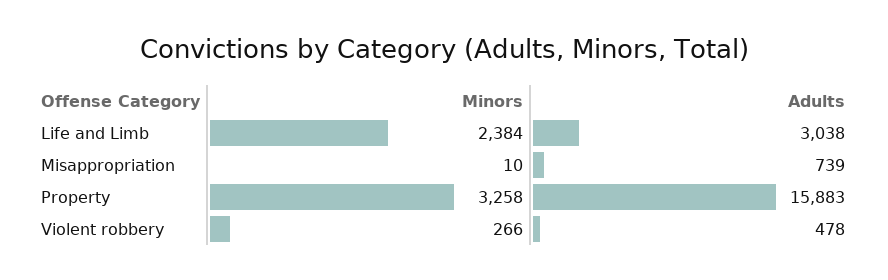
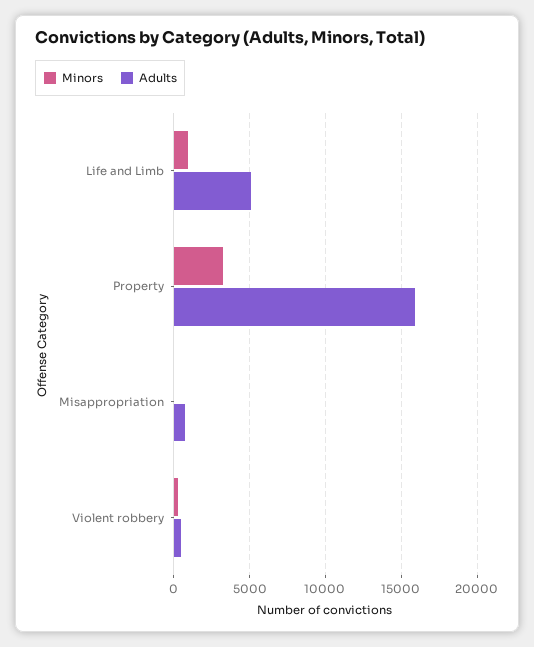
  {
    "Minors": {
-     "Life and Limb": 2384,
+     "Life and Limb": 1000,
      "Misappropriation": 10,
      "Property": 3258,
      "Violent robbery": 266
    },
    "Adults": {
-     "Life and Limb": 3038,
+     "Life and Limb": 5000,
      "Misappropriation": 739,
      "Property": 15883,
      "Violent robbery": 478
    }
  }

